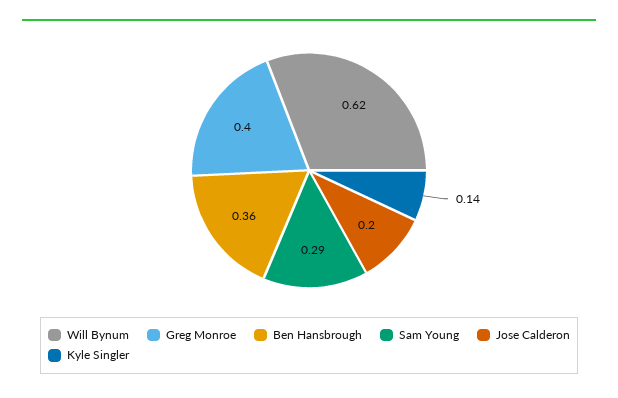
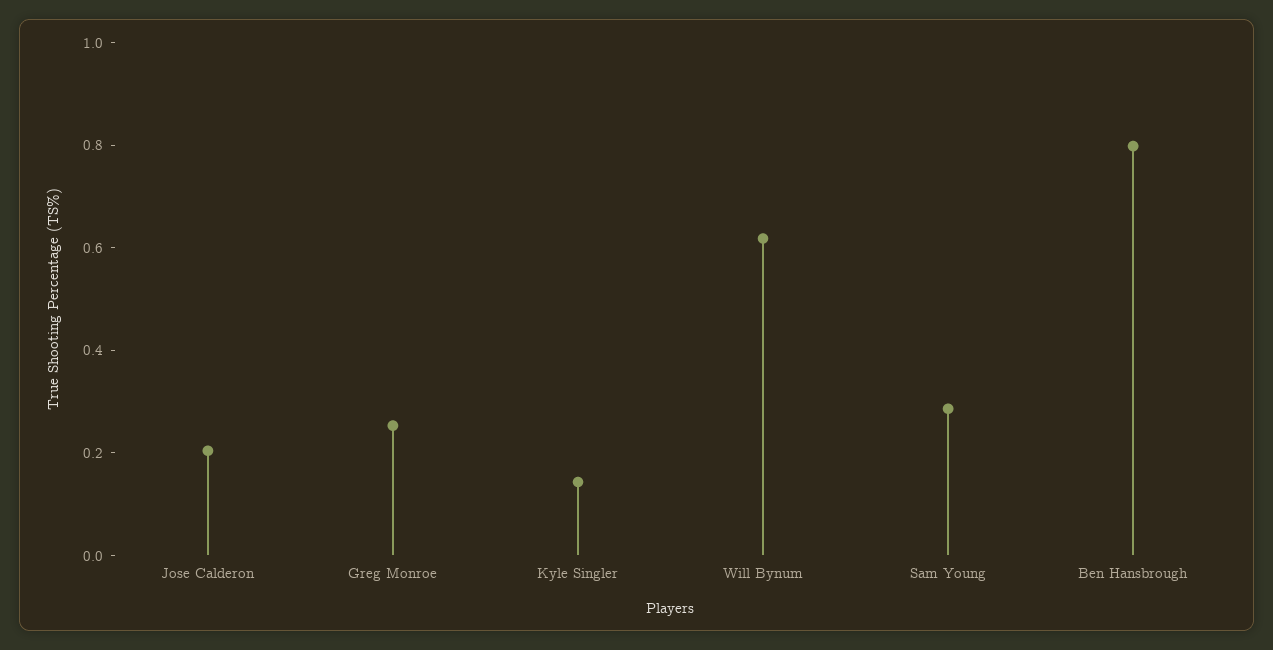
  {
    "Will Bynum": 0.62,
-   "Greg Monroe": 0.4,
+   "Greg Monroe": 0.25,
-   "Ben Hansbrough": 0.36,
+   "Ben Hansbrough": 0.8,
    "Sam Young": 0.29,
    "Jose Calderon": 0.2,
    "Kyle Singler": 0.14
  }

